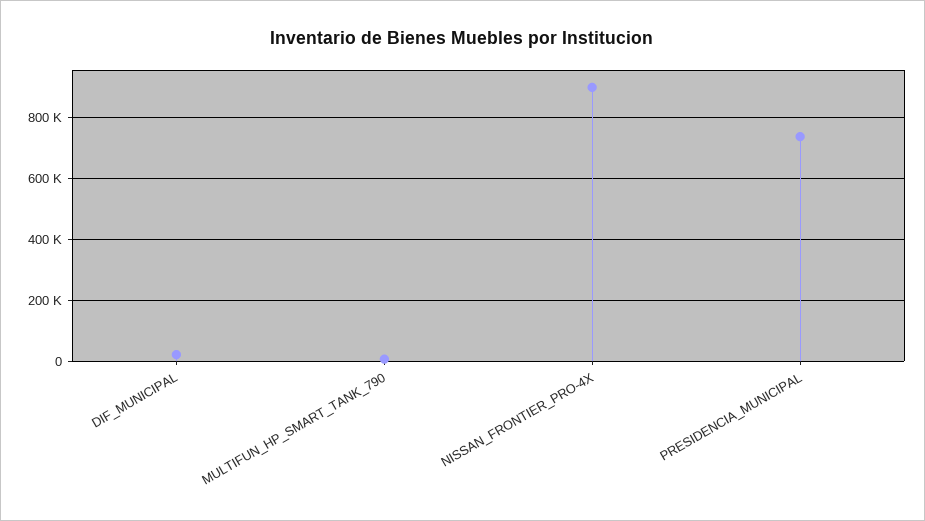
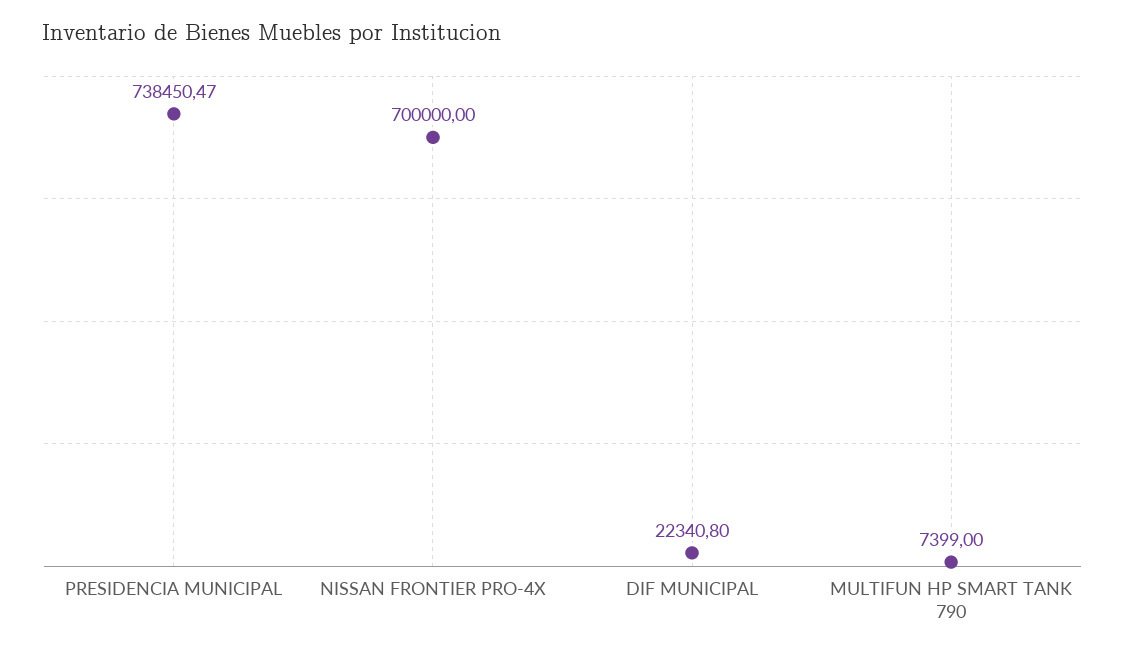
  {
    "DIF_MUNICIPAL": 22340.8,
    "MULTIFUN_HP_SMART_TANK_790": 7399,
-   "NISSAN_FRONTIER_PRO-4X": 900000,
+   "NISSAN_FRONTIER_PRO-4X": 700000,
    "PRESIDENCIA_MUNICIPAL": 738450.47
  }

